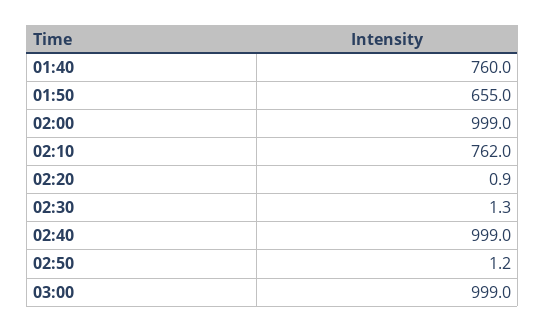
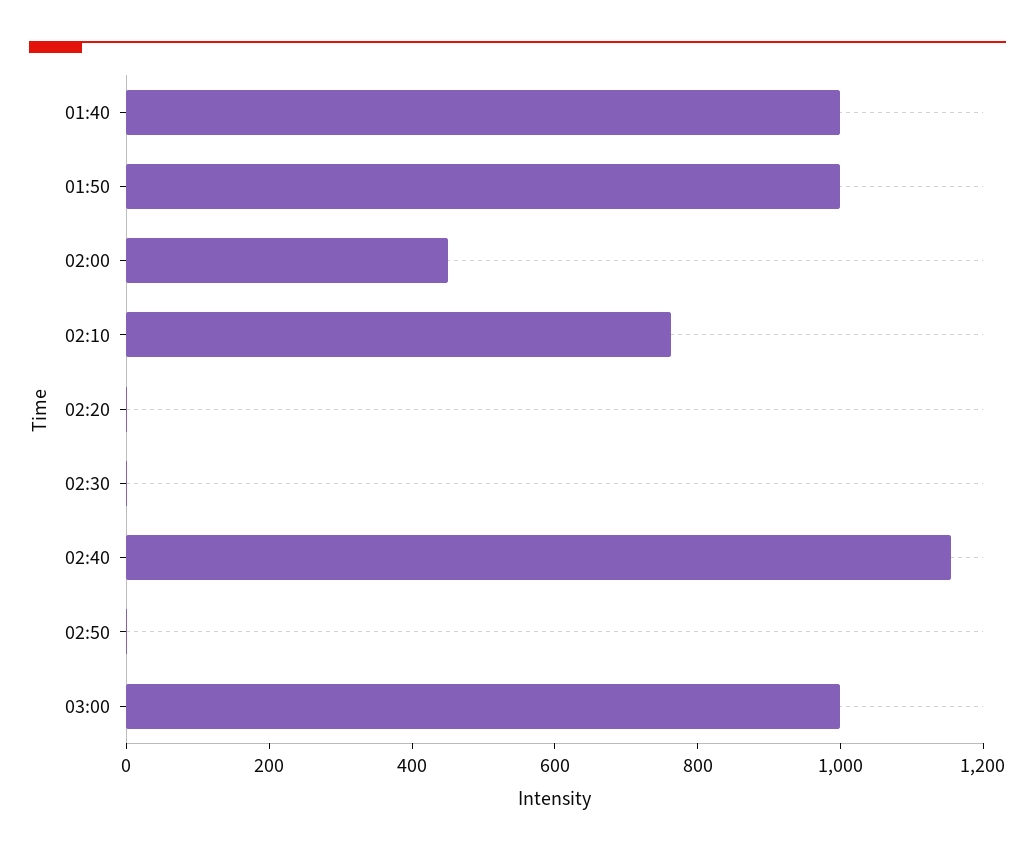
  {
-   "01:40": 760,
+   "01:40": 1000,
-   "01:50": 655,
+   "01:50": 1000,
-   "02:00": 999,
+   "02:00": 450,
    "02:10": 762,
    "02:20": 0.9,
    "02:30": 1.3,
-   "02:40": 999,
+   "02:40": 1150,
    "02:50": 1.2,
    "03:00": 999
  }

